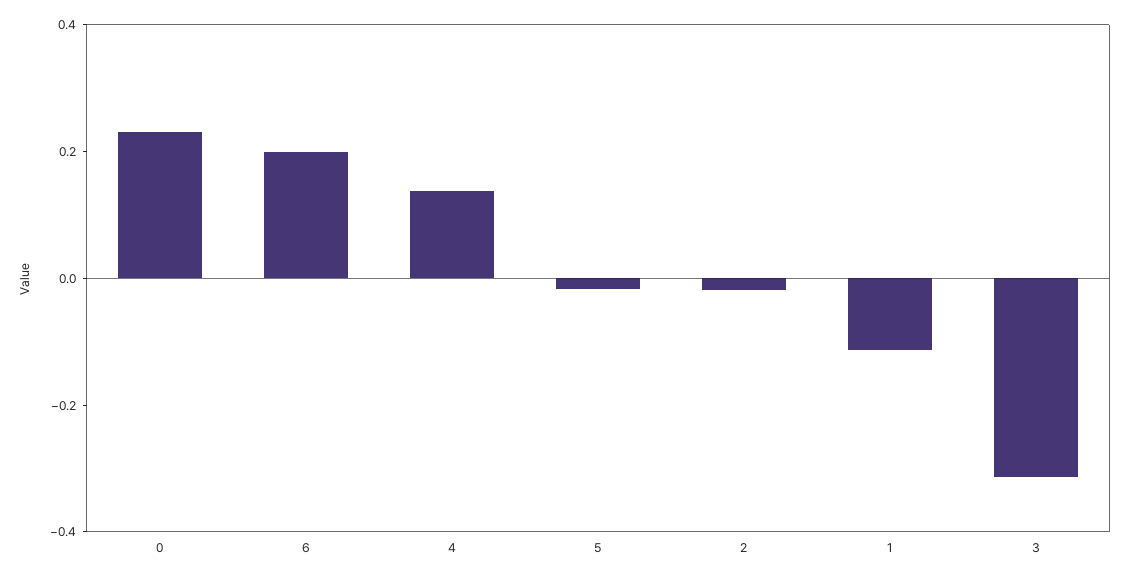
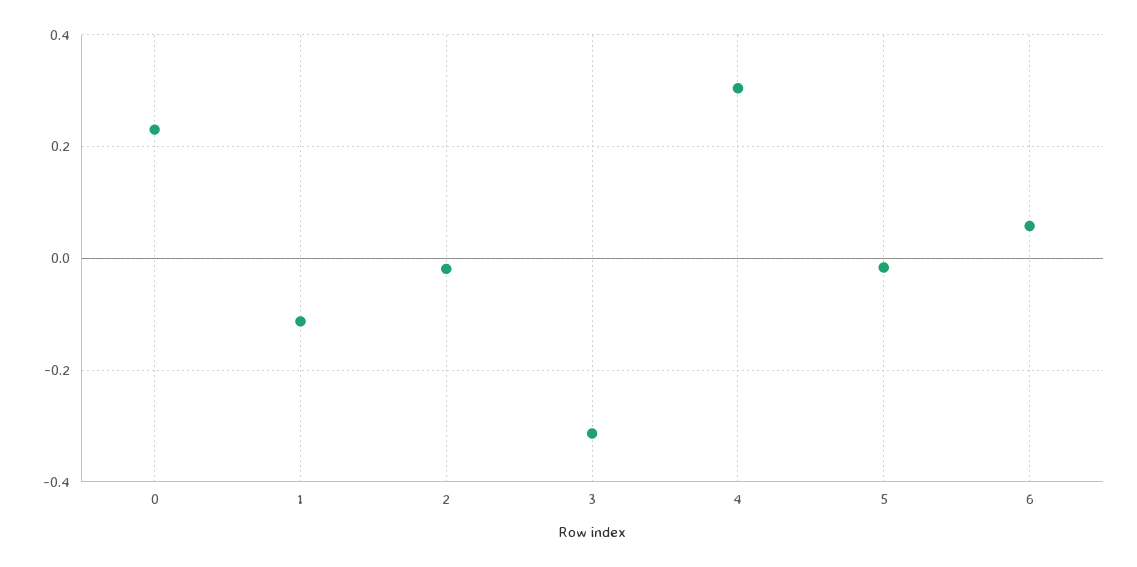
  {
    "0": 0.22,
-   "6": 0.2,
+   "6": 0.06,
-   "4": 0.15,
+   "4": 0.3,
    "5": -0.02,
    "2": -0.02,
    "1": -0.12,
    "3": -0.32
  }

